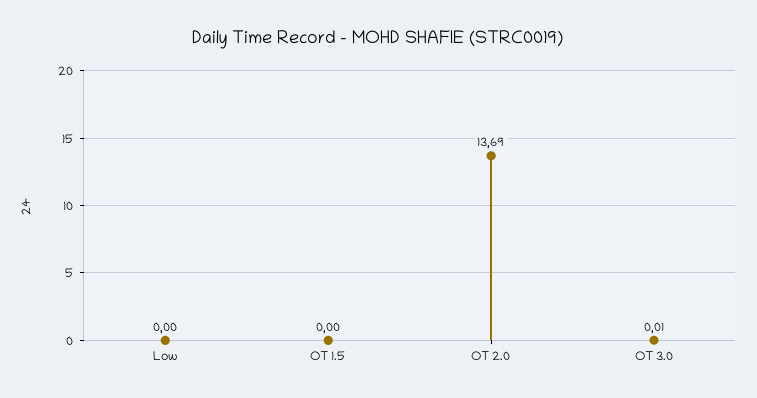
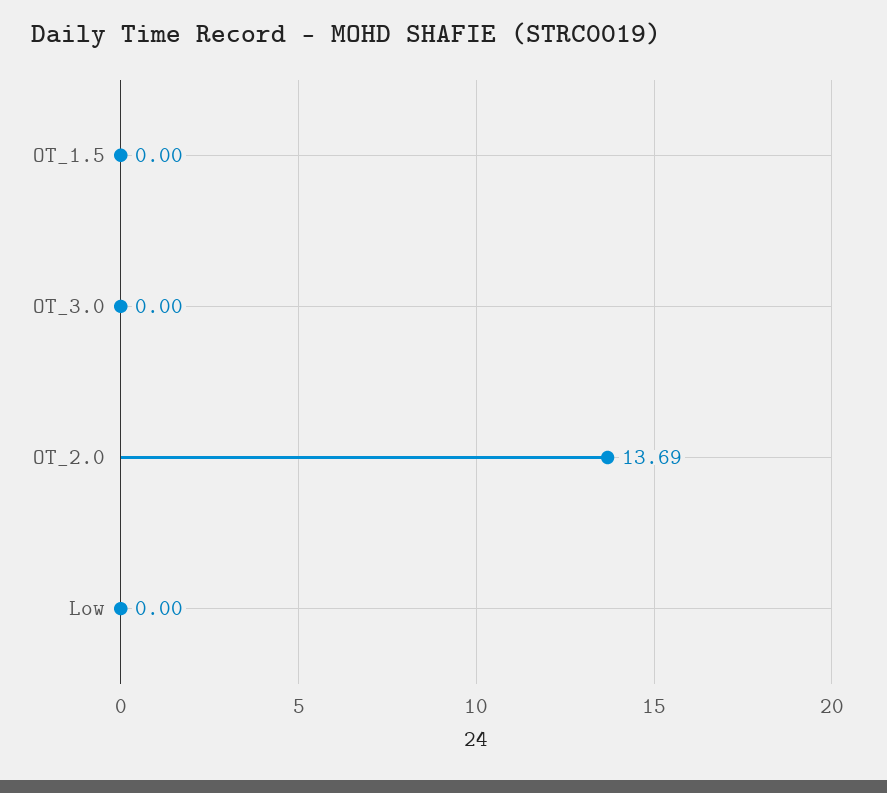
  {
    "Low": 0,
    "OT 1.5": 0,
    "OT 2.0": 13.69,
-   "OT 3.0": 0.01
+   "OT 3.0": 0
  }

